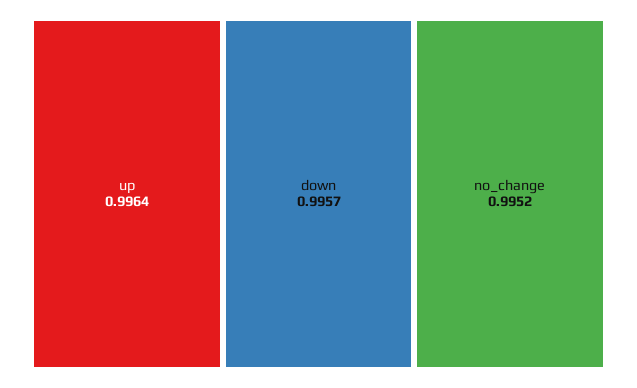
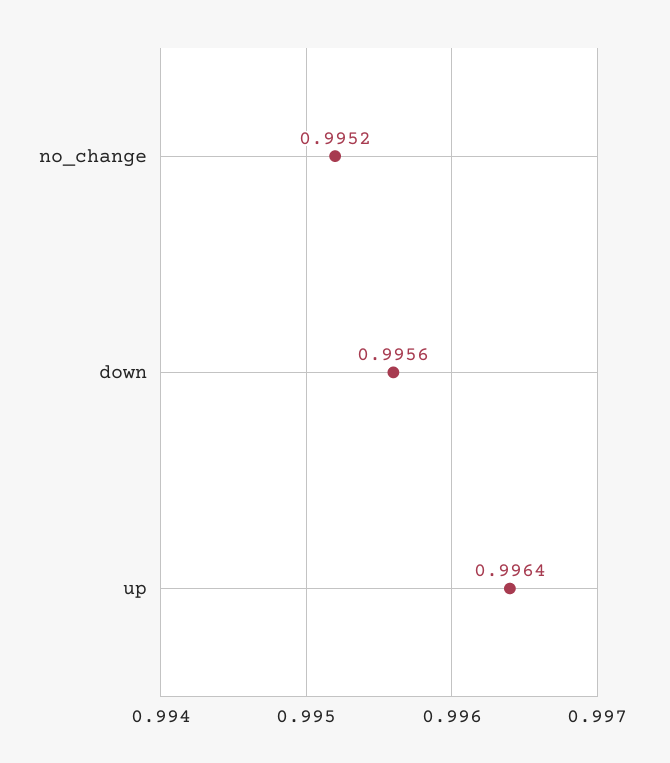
  {
    "up": 0.9964,
-   "down": 0.9957,
+   "down": 0.9956,
    "no_change": 0.9952
  }

